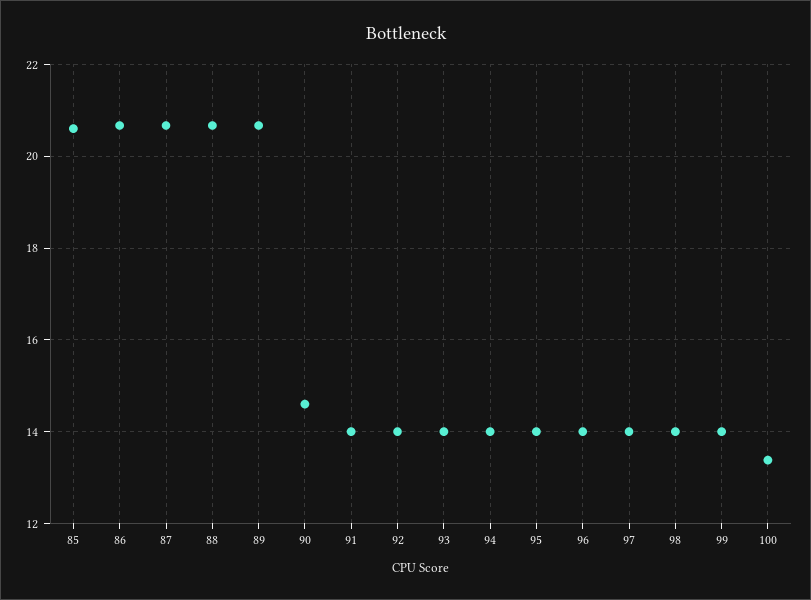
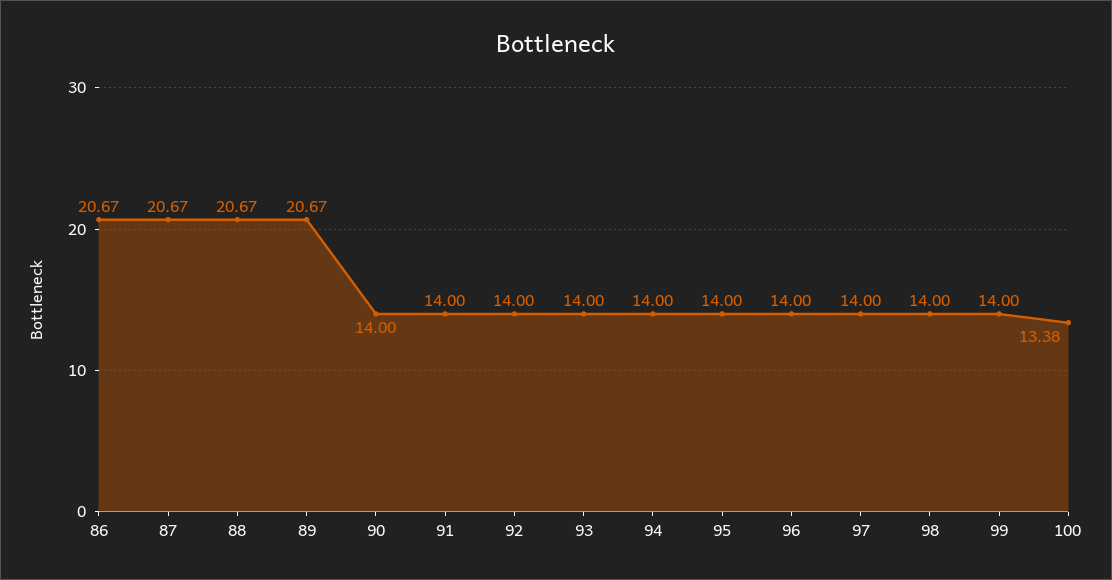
  {
-   "85": 20.6,
    "86": 20.67,
    "87": 20.67,
    "88": 20.67,
    "89": 20.67,
-   "90": 14.6,
+   "90": 14,
    "91": 14,
    "92": 14,
    "93": 14,
    "94": 14,
    "95": 14,
    "96": 14,
    "97": 14,
    "98": 14,
    "99": 14,
    "100": 13.38
  }

